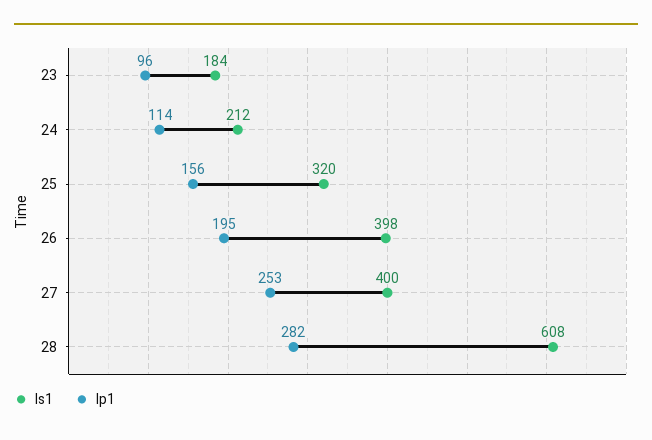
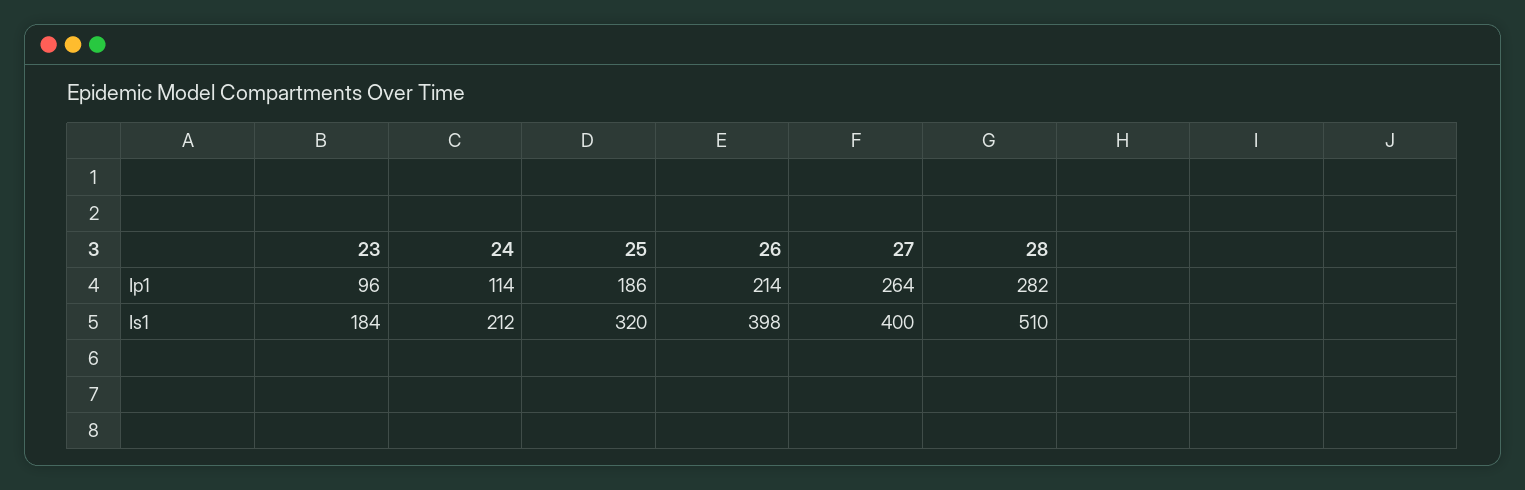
  {
    "Is1": {
      "23": 184,
      "24": 212,
      "25": 320,
      "26": 398,
      "27": 400,
-     "28": 608
+     "28": 510
    },
    "Ip1": {
      "23": 96,
      "24": 114,
-     "25": 156,
+     "25": 186,
-     "26": 195,
+     "26": 214,
-     "27": 253,
+     "27": 264,
      "28": 282
    }
  }

